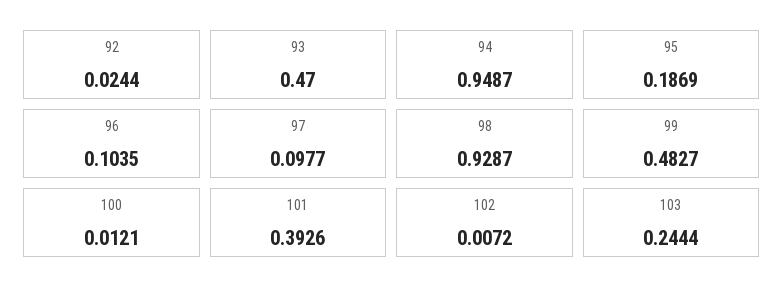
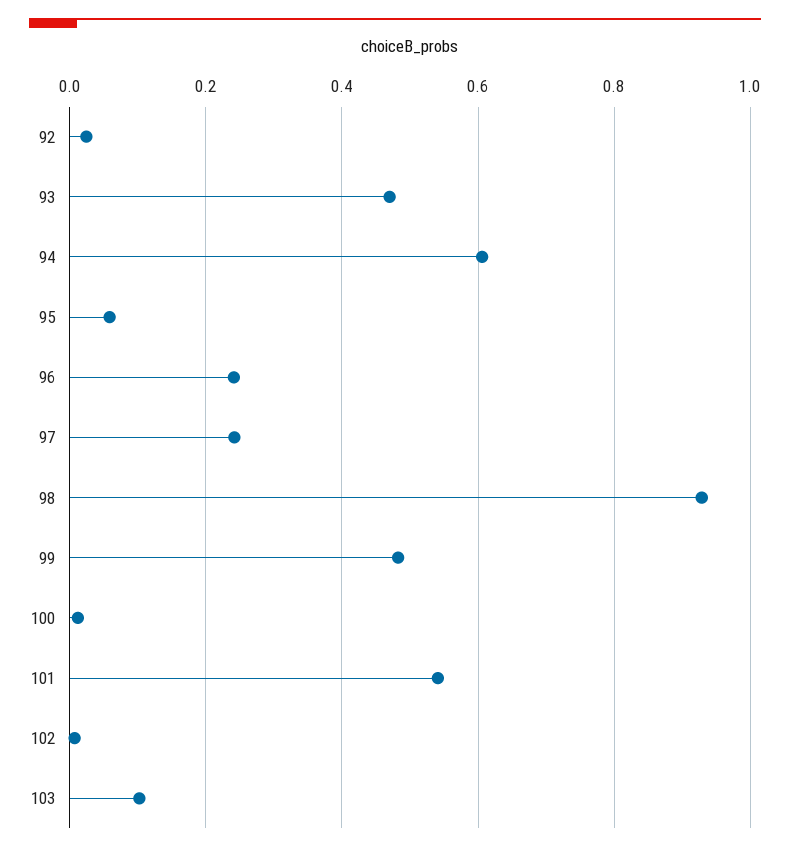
  {
    "92": 0.0244,
    "93": 0.47,
-   "94": 0.9487,
+   "94": 0.6,
-   "95": 0.1869,
+   "95": 0.06,
-   "96": 0.1035,
+   "96": 0.24,
-   "97": 0.0977,
+   "97": 0.24,
    "98": 0.9287,
    "99": 0.4827,
    "100": 0.0121,
-   "101": 0.3926,
+   "101": 0.54,
    "102": 0.0072,
-   "103": 0.2444
+   "103": 0.1
  }

